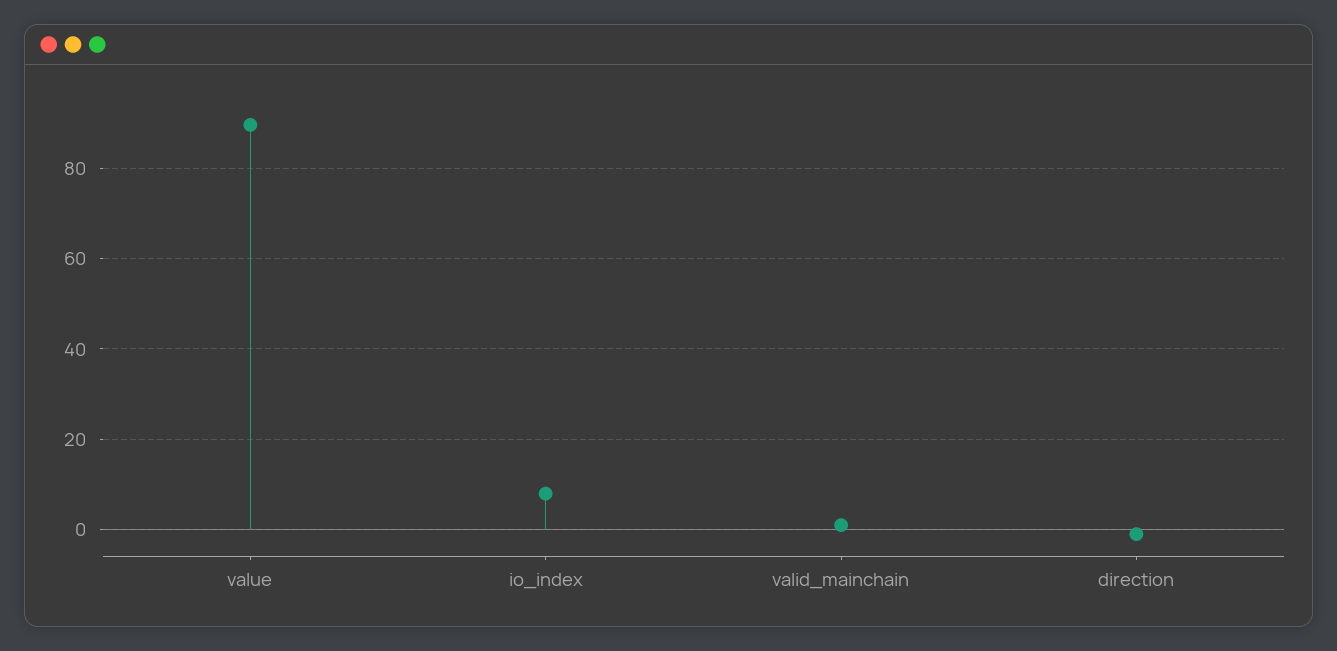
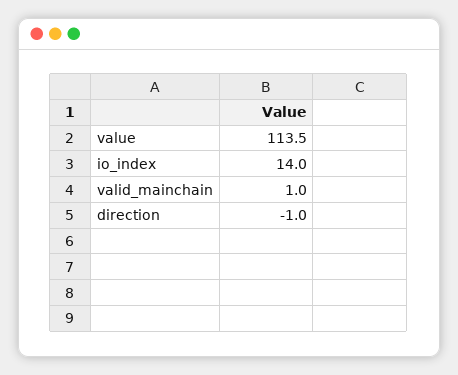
  {
-   "value": 90,
+   "value": 113.5,
-   "io_index": 8,
+   "io_index": 14,
    "valid_mainchain": 1,
    "direction": -1
  }

